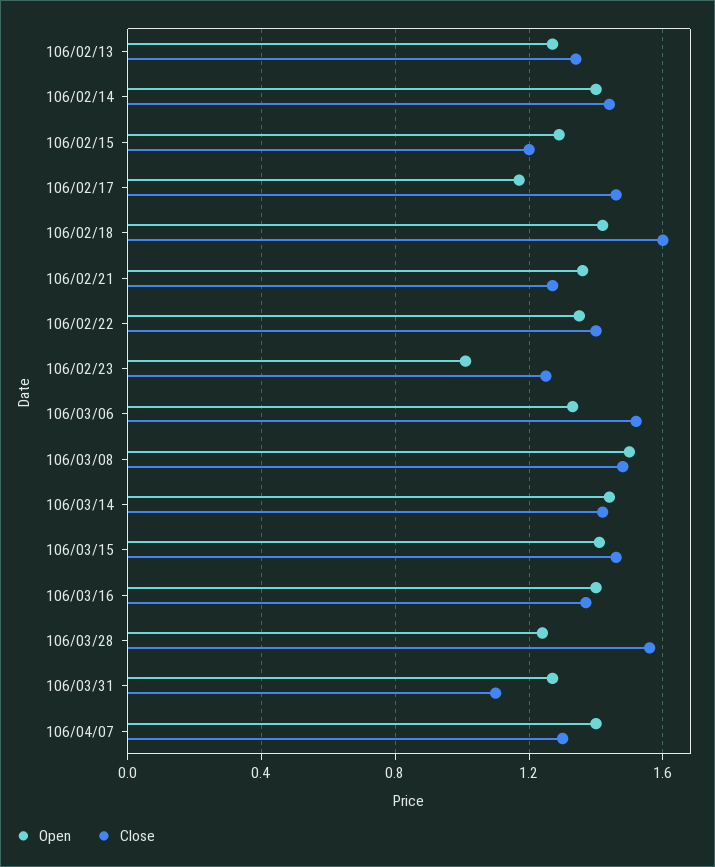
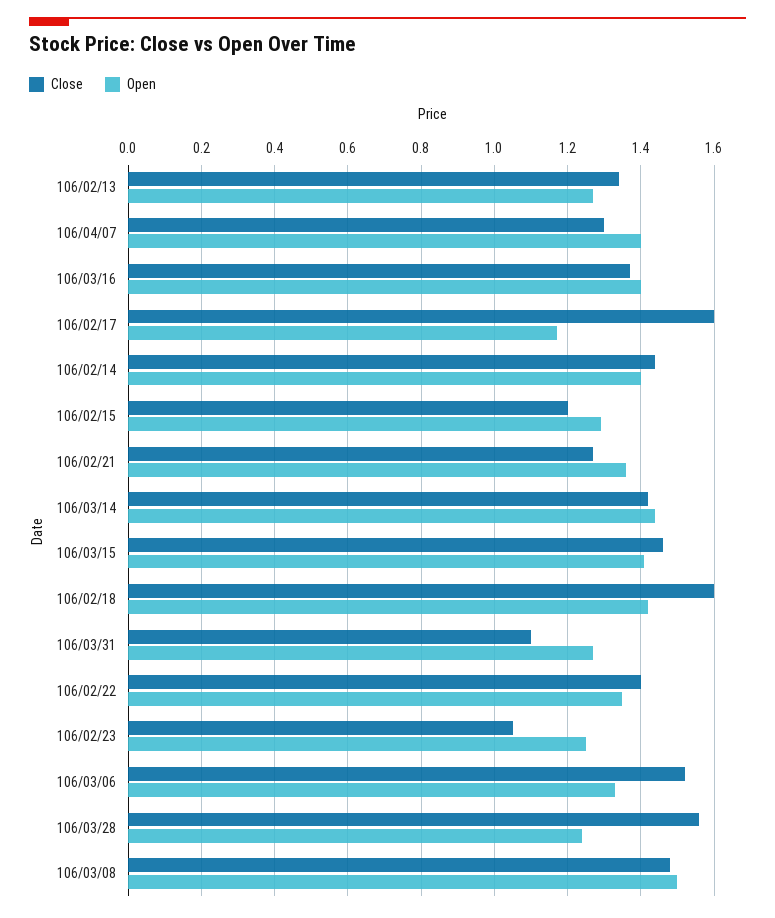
  {
    "Open": {
      "106/02/13": 1.25,
      "106/02/14": 1.4,
      "106/02/15": 1.3,
      "106/02/17": 1.15,
      "106/02/18": 1.4,
      "106/02/21": 1.35,
      "106/02/22": 1.35,
-     "106/02/23": 1,
+     "106/02/23": 1.25,
      "106/03/06": 1.35,
      "106/03/08": 1.5,
      "106/03/14": 1.45,
      "106/03/15": 1.4,
      "106/03/16": 1.4,
      "106/03/28": 1.25,
      "106/03/31": 1.25,
      "106/04/07": 1.4
    },
    "Close": {
      "106/02/13": 1.35,
      "106/02/14": 1.45,
      "106/02/15": 1.2,
-     "106/02/17": 1.45,
+     "106/02/17": 1.6,
      "106/02/18": 1.6,
      "106/02/21": 1.25,
      "106/02/22": 1.4,
-     "106/02/23": 1.25,
+     "106/02/23": 1.05,
      "106/03/06": 1.5,
      "106/03/08": 1.5,
      "106/03/14": 1.4,
      "106/03/15": 1.45,
      "106/03/16": 1.35,
      "106/03/28": 1.55,
      "106/03/31": 1.1,
      "106/04/07": 1.3
    }
  }

